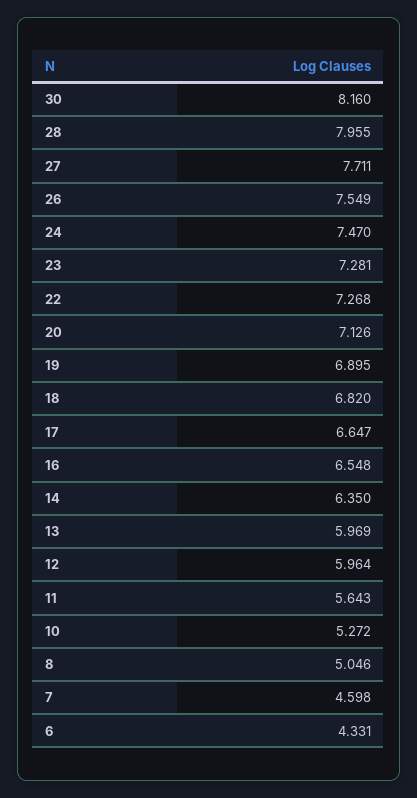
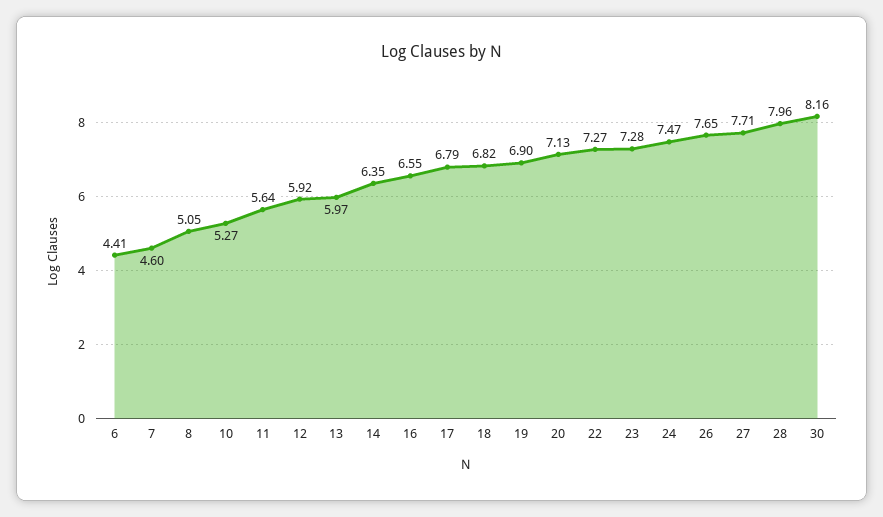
  {
    "30": 8.16,
    "28": 7.955,
    "27": 7.711,
-   "26": 7.549,
+   "26": 7.65,
    "24": 7.47,
    "23": 7.281,
    "22": 7.268,
    "20": 7.126,
    "19": 6.895,
    "18": 6.82,
-   "17": 6.647,
+   "17": 6.79,
    "16": 6.548,
    "14": 6.35,
    "13": 5.969,
-   "12": 5.964,
+   "12": 5.92,
    "11": 5.643,
    "10": 5.272,
    "8": 5.046,
    "7": 4.598,
-   "6": 4.331
+   "6": 4.41
  }

